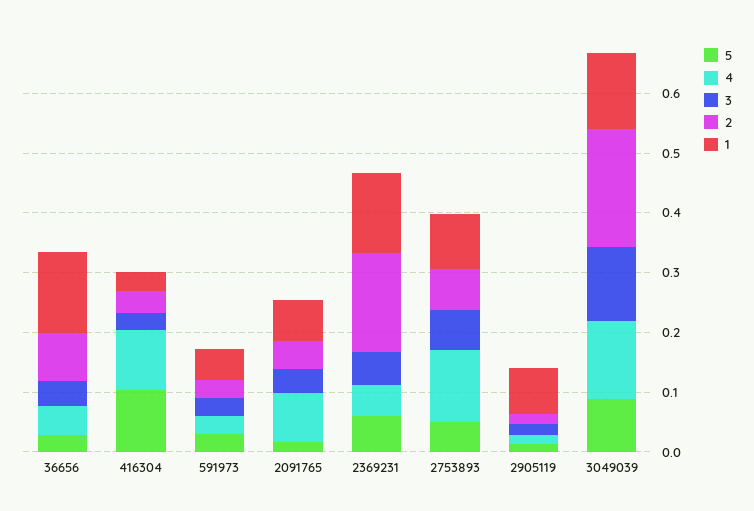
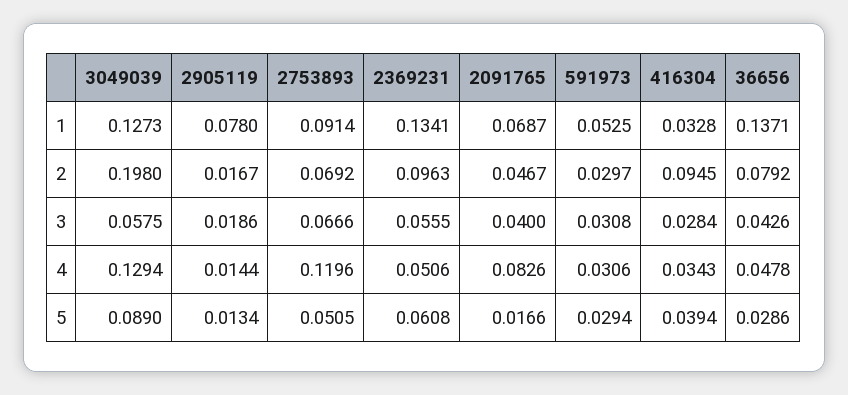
  {
    "5": {
      "36656": 0.0286,
-     "416304": 0.1,
+     "416304": 0.0394,
      "591973": 0.0294,
      "2091765": 0.0166,
      "2369231": 0.0608,
      "2753893": 0.0505,
      "2905119": 0.0134,
      "3049039": 0.089
    },
    "4": {
      "36656": 0.0478,
-     "416304": 0.1,
+     "416304": 0.0343,
      "591973": 0.0306,
      "2091765": 0.0826,
      "2369231": 0.0506,
      "2753893": 0.1196,
      "2905119": 0.0144,
      "3049039": 0.1294
    },
    "3": {
      "36656": 0.0426,
      "416304": 0.0284,
      "591973": 0.0308,
      "2091765": 0.04,
      "2369231": 0.0555,
      "2753893": 0.0666,
      "2905119": 0.0186,
-     "3049039": 0.12
+     "3049039": 0.0575
    },
    "2": {
      "36656": 0.0792,
-     "416304": 0.04,
+     "416304": 0.0945,
      "591973": 0.0297,
      "2091765": 0.0467,
-     "2369231": 0.16,
+     "2369231": 0.0963,
      "2753893": 0.0692,
      "2905119": 0.0167,
      "3049039": 0.198
    },
    "1": {
      "36656": 0.1371,
      "416304": 0.0328,
      "591973": 0.0525,
      "2091765": 0.0687,
      "2369231": 0.1341,
      "2753893": 0.0914,
      "2905119": 0.078,
      "3049039": 0.1273
    }
  }

